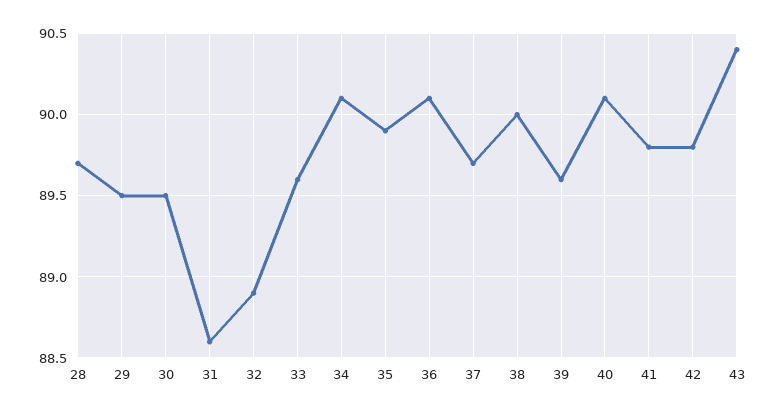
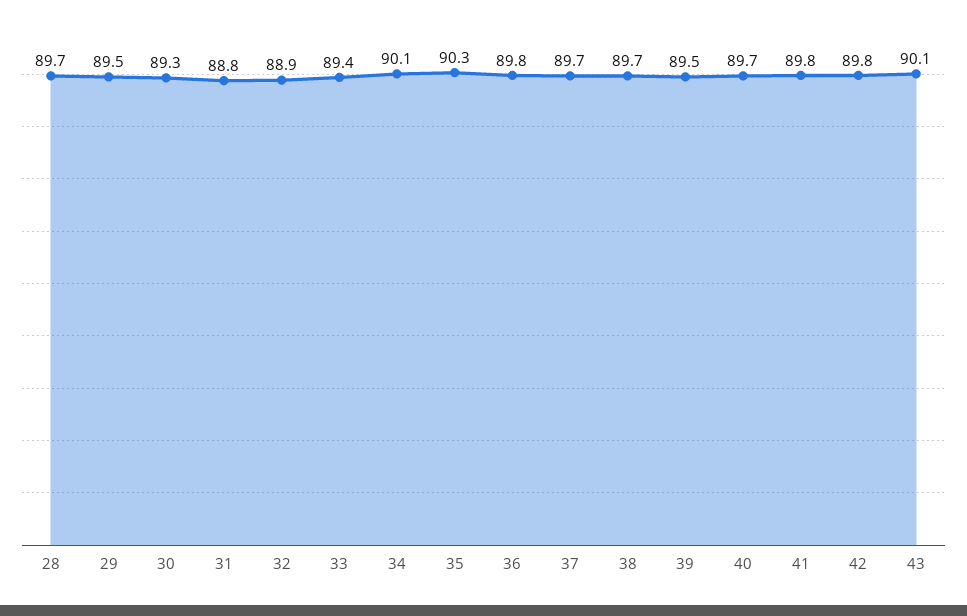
  {
    "28": 89.7,
    "29": 89.5,
-   "30": 89.5,
+   "30": 89.3,
-   "31": 88.6,
+   "31": 88.8,
    "32": 88.9,
-   "33": 89.6,
+   "33": 89.4,
    "34": 90.1,
-   "35": 89.9,
+   "35": 90.3,
-   "36": 90.1,
+   "36": 89.8,
    "37": 89.7,
-   "38": 90,
+   "38": 89.7,
-   "39": 89.6,
+   "39": 89.5,
-   "40": 90.1,
+   "40": 89.7,
    "41": 89.8,
    "42": 89.8,
-   "43": 90.4
+   "43": 90.1
  }

